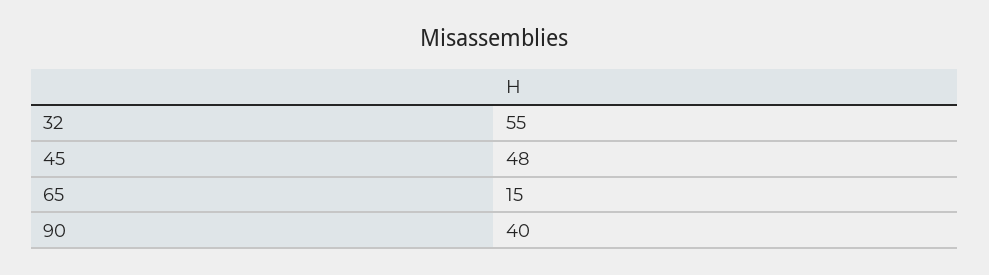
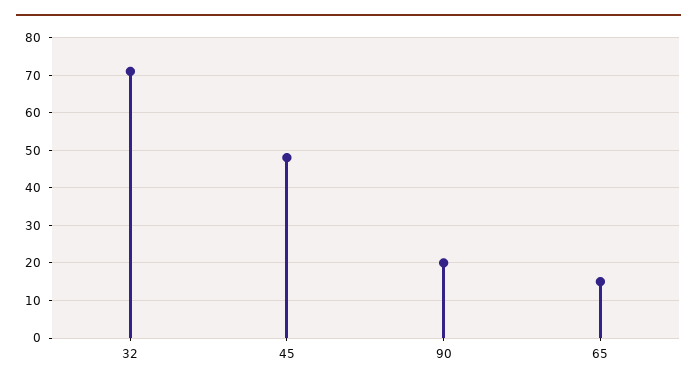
  {
-   "32": 55,
+   "32": 70,
    "45": 48,
    "65": 15,
-   "90": 40
+   "90": 20
  }

